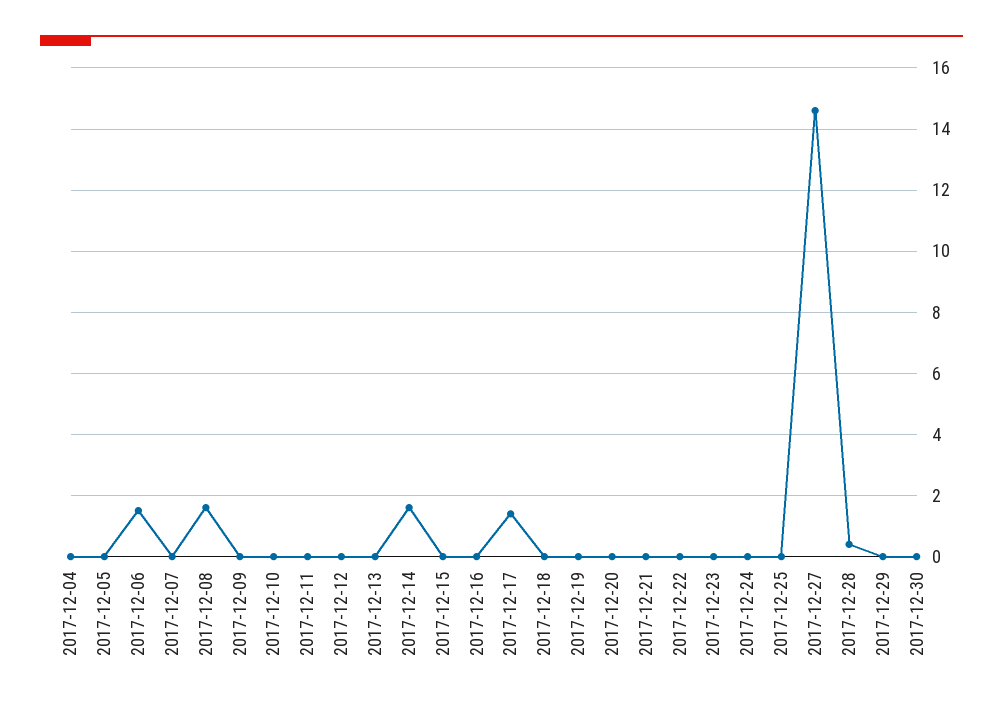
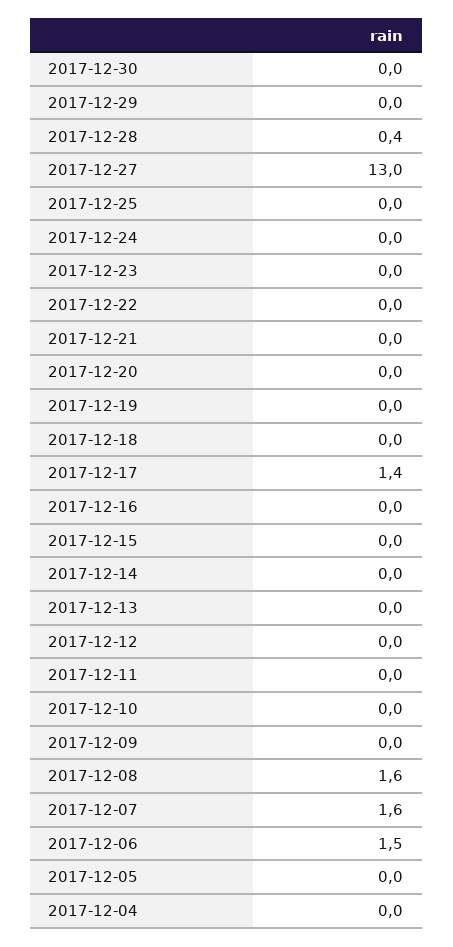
  {
    "2017-12-04": 0,
    "2017-12-05": 0,
    "2017-12-06": 1.5,
-   "2017-12-07": 0,
+   "2017-12-07": 1.6,
    "2017-12-08": 1.6,
    "2017-12-09": 0,
    "2017-12-10": 0,
    "2017-12-11": 0,
    "2017-12-12": 0,
    "2017-12-13": 0,
-   "2017-12-14": 1.5,
+   "2017-12-14": 0,
    "2017-12-15": 0,
    "2017-12-16": 0,
    "2017-12-17": 1.4,
    "2017-12-18": 0,
    "2017-12-19": 0,
    "2017-12-20": 0,
    "2017-12-21": 0,
    "2017-12-22": 0,
    "2017-12-23": 0,
    "2017-12-24": 0,
    "2017-12-25": 0,
-   "2017-12-27": 14.5,
+   "2017-12-27": 13,
    "2017-12-28": 0.4,
    "2017-12-29": 0,
    "2017-12-30": 0
  }

